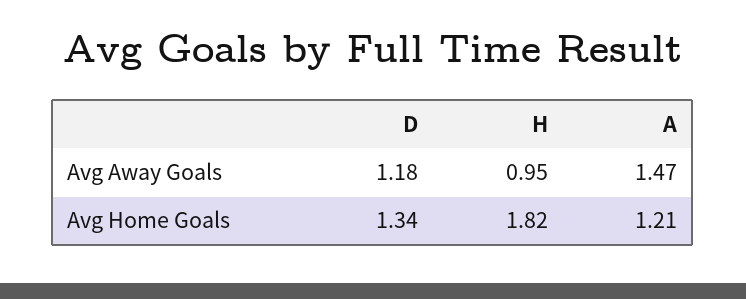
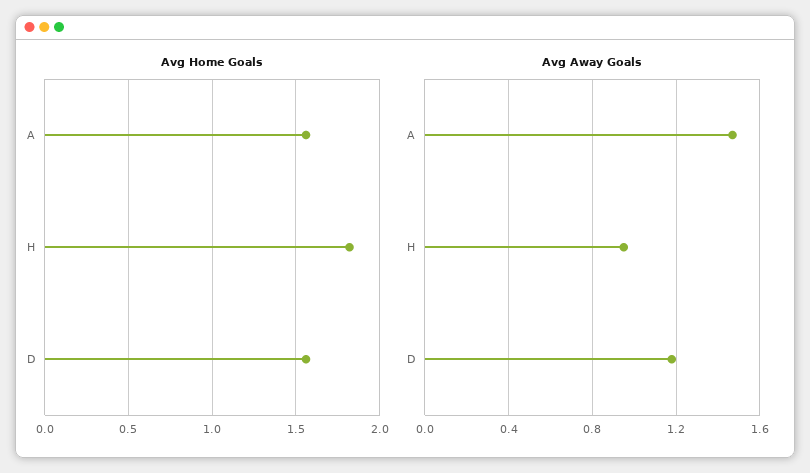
  {
    "Avg Away Goals": {
      "D": 1.18,
      "H": 0.95,
      "A": 1.47
    },
    "Avg Home Goals": {
-     "D": 1.34,
+     "D": 1.55,
      "H": 1.82,
-     "A": 1.21
+     "A": 1.55
    }
  }

